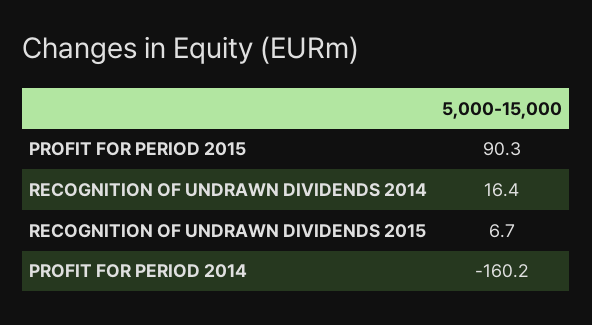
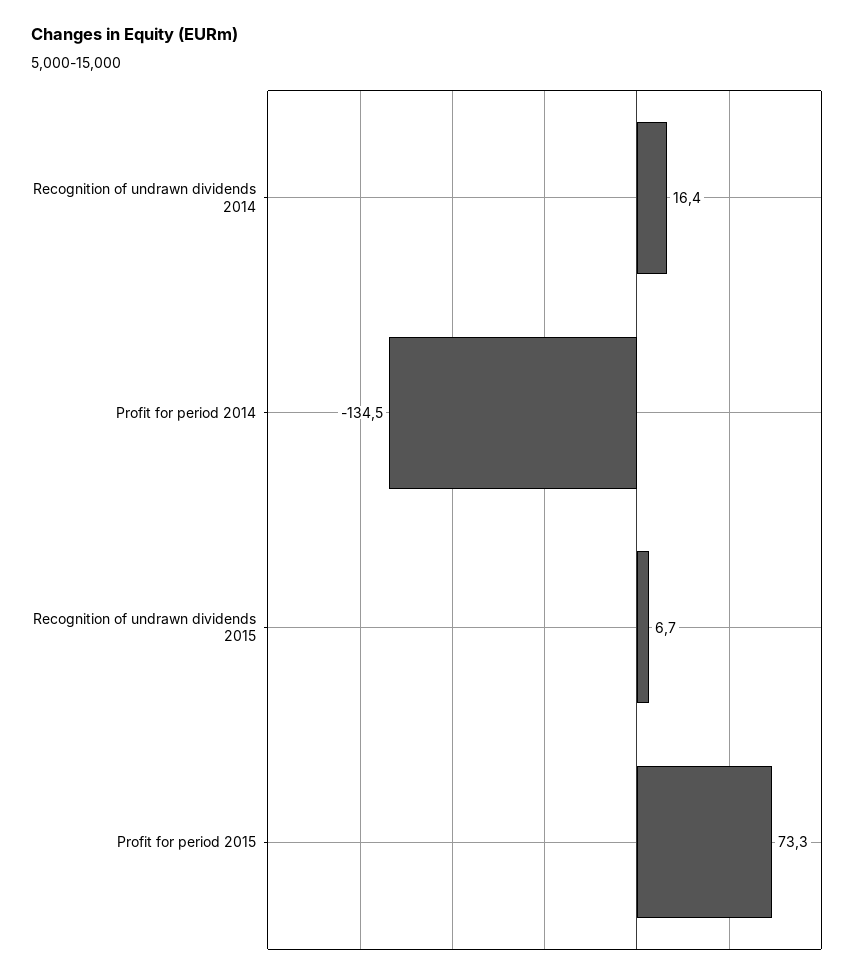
  {
-   "PROFIT FOR PERIOD 2015": 90.3,
+   "PROFIT FOR PERIOD 2015": 73.3,
    "RECOGNITION OF UNDRAWN DIVIDENDS 2014": 16.4,
    "RECOGNITION OF UNDRAWN DIVIDENDS 2015": 6.7,
-   "PROFIT FOR PERIOD 2014": -160.2
+   "PROFIT FOR PERIOD 2014": -134.5
  }

